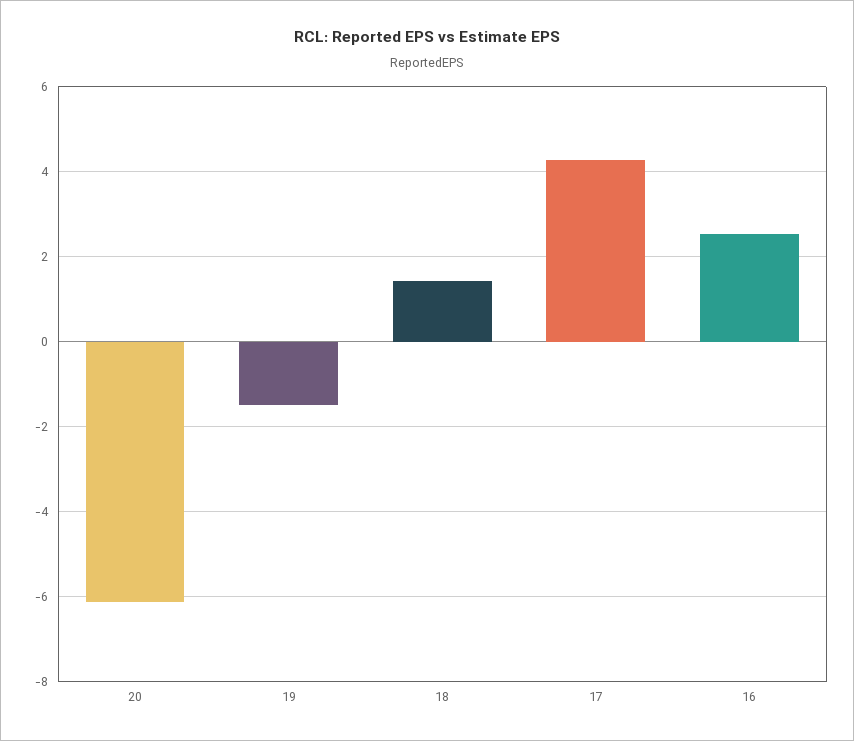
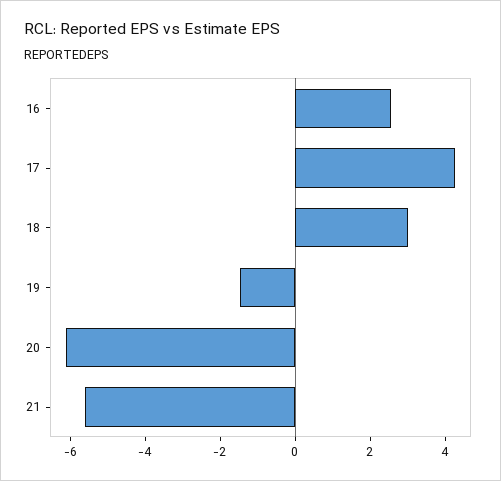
  {
    "20": -6.2,
    "19": -1.4,
-   "18": 1.4,
+   "18": 3,
    "17": 4.2,
-   "16": 2.6
+   "16": 2.6,
+   "21": -5.5
  }

